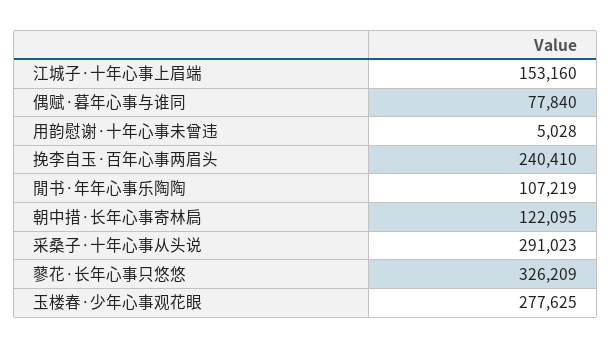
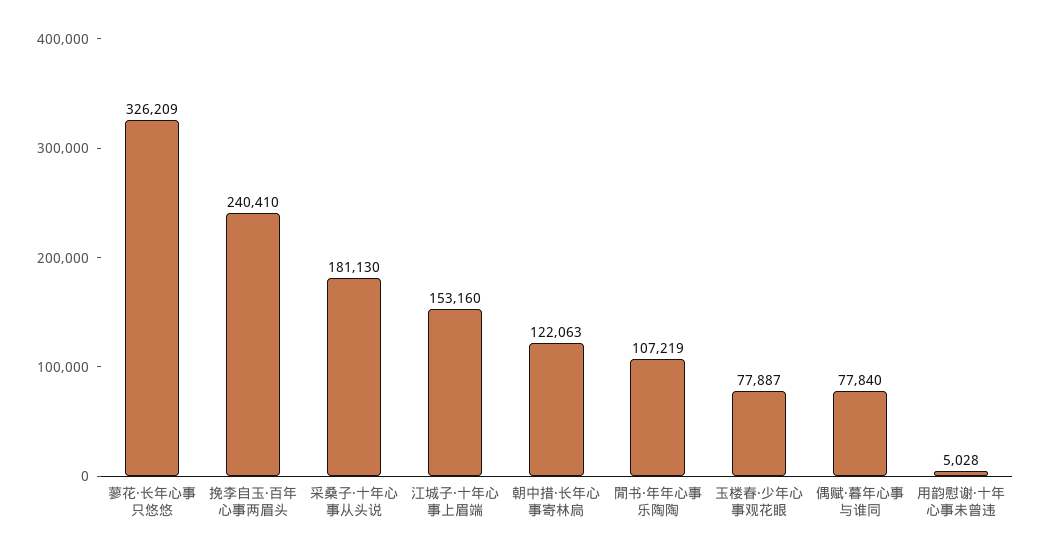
  {
    "江城子·十年心事上眉端": 153160,
    "偶赋·暮年心事与谁同": 77840,
    "用韵慰谢·十年心事未曾违": 5028,
    "挽李自玉·百年心事两眉头": 240410,
    "閒书·年年心事乐陶陶": 107219,
-   "朝中措·长年心事寄林扃": 122095,
+   "朝中措·长年心事寄林扃": 122063,
-   "采桑子·十年心事从头说": 291023,
+   "采桑子·十年心事从头说": 181130,
    "蓼花·长年心事只悠悠": 326209,
-   "玉楼春·少年心事观花眼": 277625
+   "玉楼春·少年心事观花眼": 77887
  }

